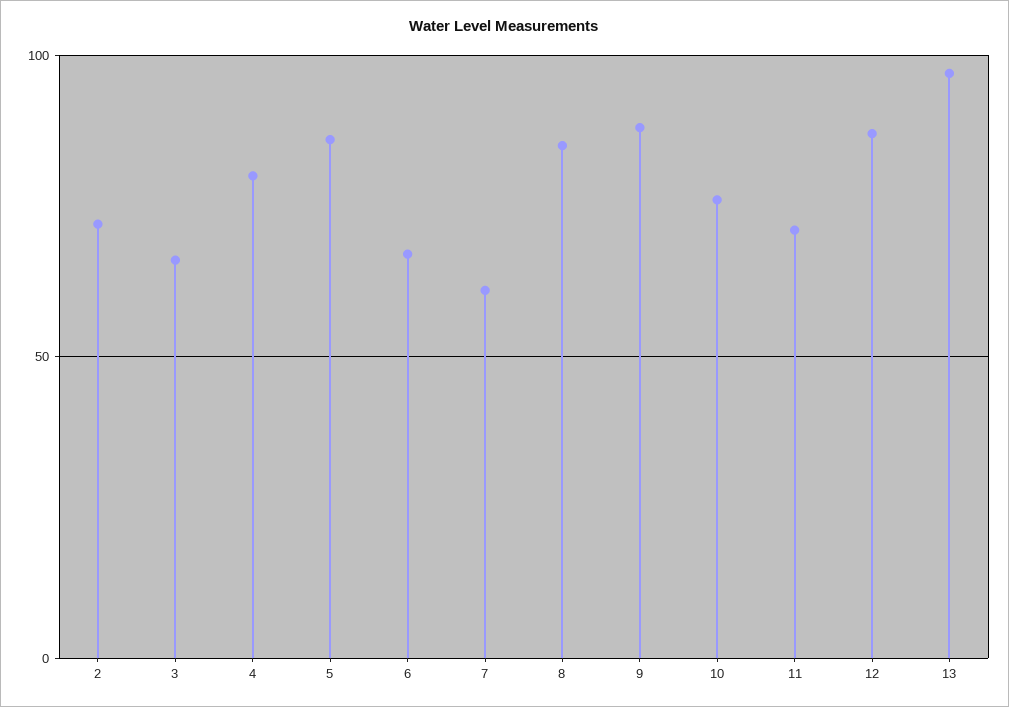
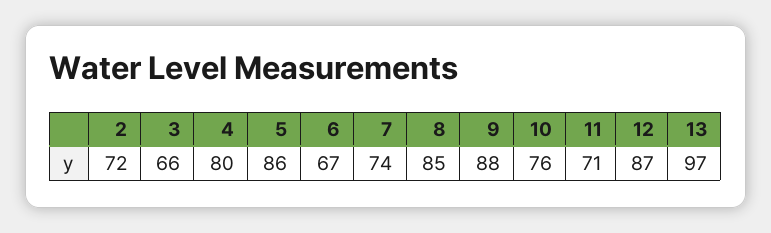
  {
    "2": 72,
    "3": 66,
    "4": 80,
    "5": 86,
    "6": 67,
-   "7": 60,
+   "7": 74,
    "8": 85,
    "9": 88,
    "10": 76,
    "11": 71,
    "12": 87,
    "13": 97
  }

